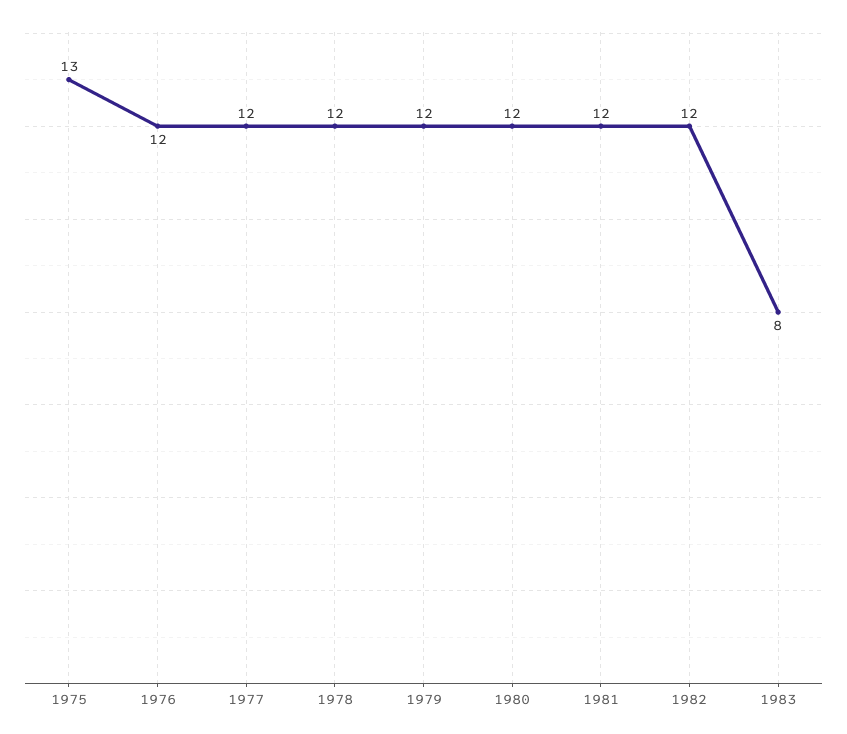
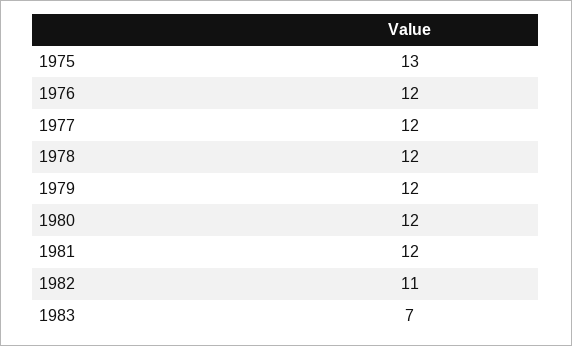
  {
    "1975": 13,
    "1976": 12,
    "1977": 12,
    "1978": 12,
    "1979": 12,
    "1980": 12,
    "1981": 12,
-   "1982": 12,
+   "1982": 11,
-   "1983": 8
+   "1983": 7
  }

